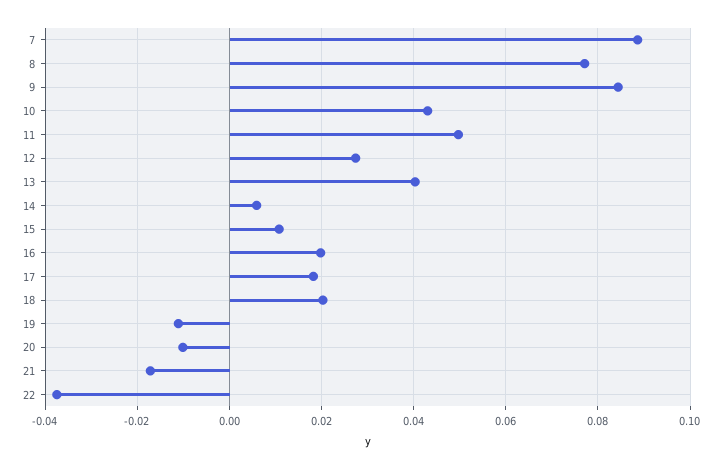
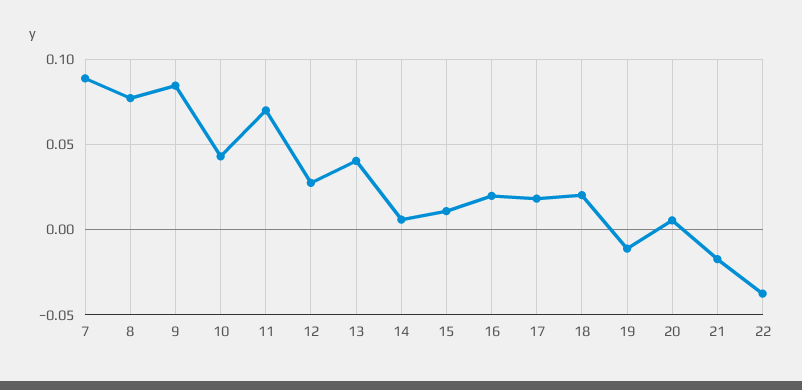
  {
    "7": 0.088,
    "8": 0.078,
    "9": 0.084,
    "10": 0.044,
-   "11": 0.05,
+   "11": 0.07,
    "12": 0.028,
    "13": 0.04,
    "14": 0.006,
    "15": 0.01,
    "16": 0.02,
    "17": 0.018,
    "18": 0.02,
    "19": -0.012,
-   "20": -0.01,
+   "20": 0.005,
    "21": -0.018,
    "22": -0.038
  }

